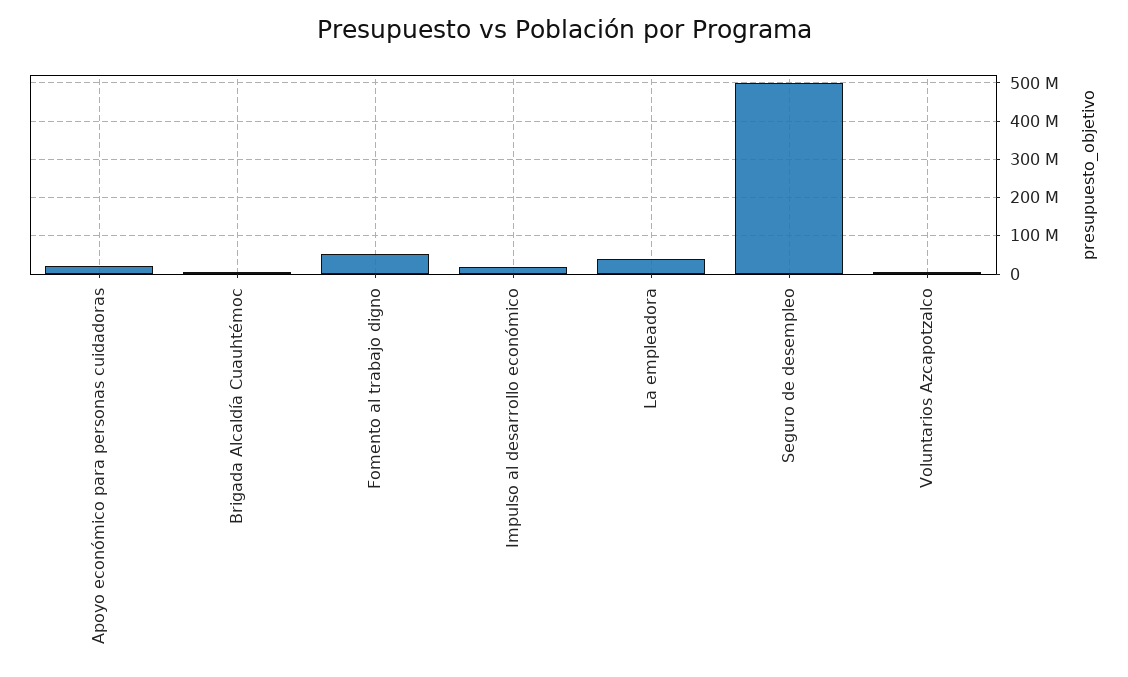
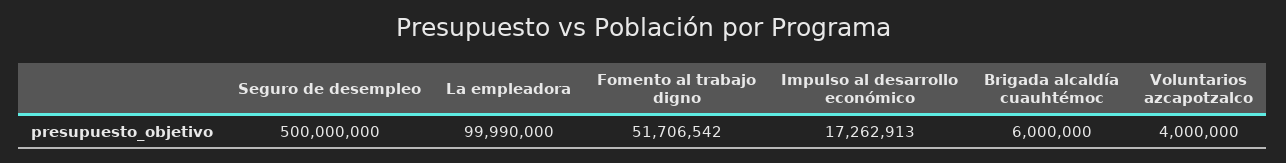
  {
-   "Apoyo económico para personas cuidadoras": 20000000,
    "Brigada Alcaldía Cuauhtémoc": 6000000,
    "Fomento al trabajo digno": 51706542,
    "Impulso al desarrollo económico": 17262913,
-   "La empleadora": 40000000,
+   "La empleadora": 99990000,
    "Seguro de desempleo": 500000000,
    "Voluntarios Azcapotzalco": 4000000
  }

